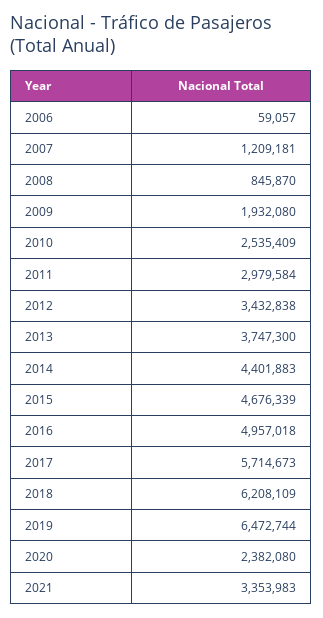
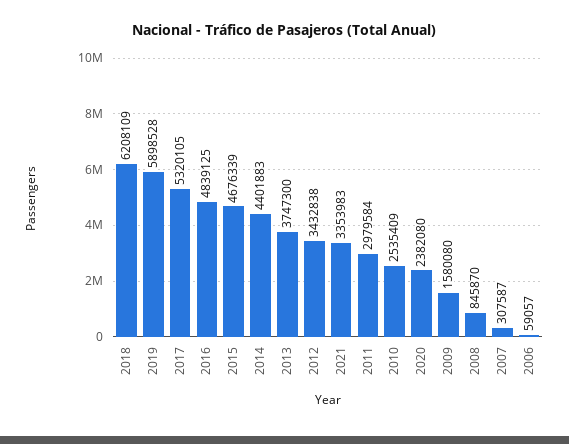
  {
    "2006": 59057,
-   "2007": 1209181,
+   "2007": 307587,
    "2008": 845870,
-   "2009": 1932080,
+   "2009": 1580080,
    "2010": 2535409,
    "2011": 2979584,
    "2012": 3432838,
    "2013": 3747300,
    "2014": 4401883,
    "2015": 4676339,
-   "2016": 4957018,
+   "2016": 4839125,
-   "2017": 5714673,
+   "2017": 5320105,
    "2018": 6208109,
-   "2019": 6472744,
+   "2019": 5898528,
    "2020": 2382080,
    "2021": 3353983
  }

